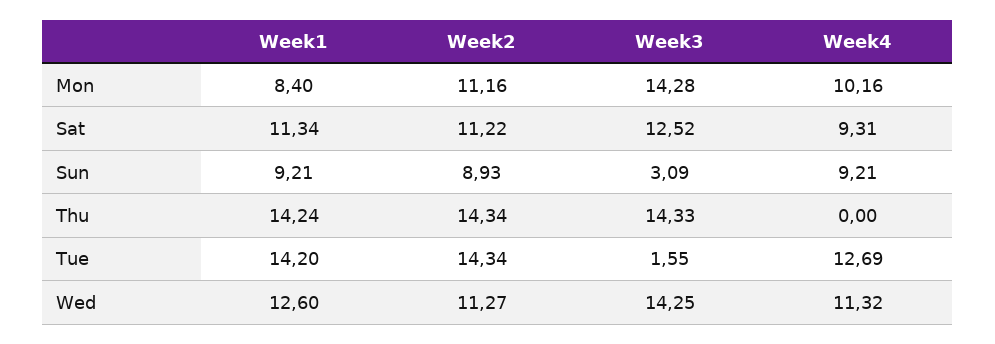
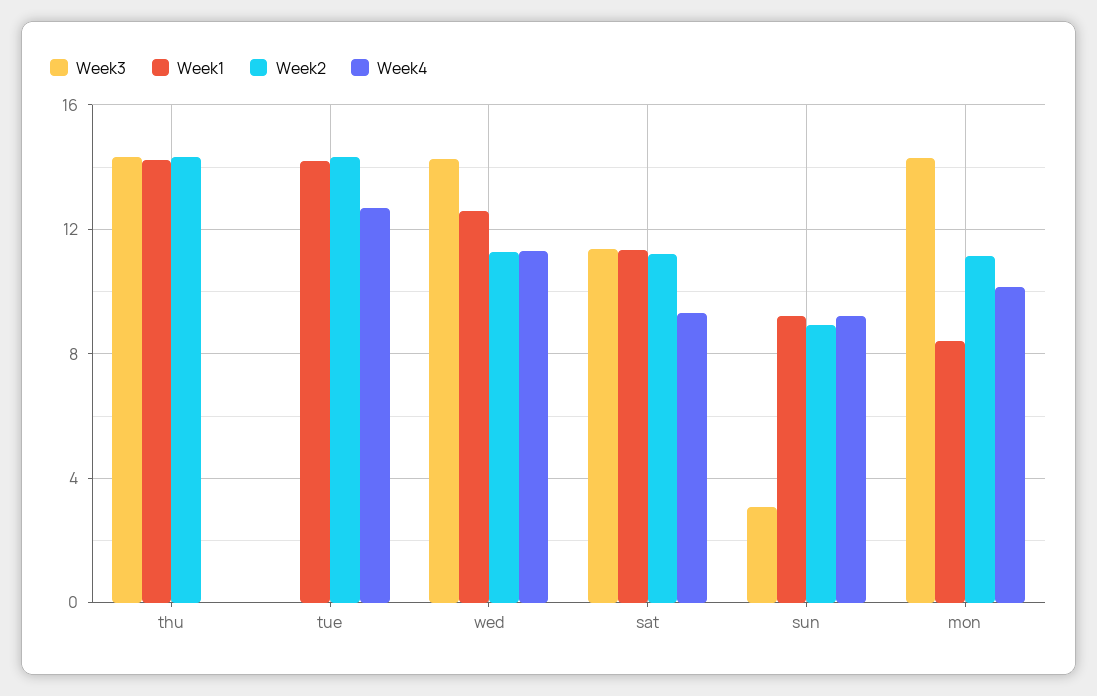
  {
    "Week1": {
      "Mon": 8.4,
      "Sat": 11.34,
      "Sun": 9.21,
      "Thu": 14.24,
      "Tue": 14.2,
      "Wed": 12.6
    },
    "Week2": {
      "Mon": 11.16,
      "Sat": 11.22,
      "Sun": 8.93,
      "Thu": 14.34,
      "Tue": 14.34,
      "Wed": 11.27
    },
    "Week3": {
      "Mon": 14.28,
-     "Sat": 12.52,
+     "Sat": 11.5,
      "Sun": 3.09,
      "Thu": 14.33,
-     "Tue": 1.55,
+     "Tue": 0,
      "Wed": 14.25
    },
    "Week4": {
      "Mon": 10.16,
      "Sat": 9.31,
      "Sun": 9.21,
      "Thu": 0,
      "Tue": 12.69,
      "Wed": 11.32
    }
  }

